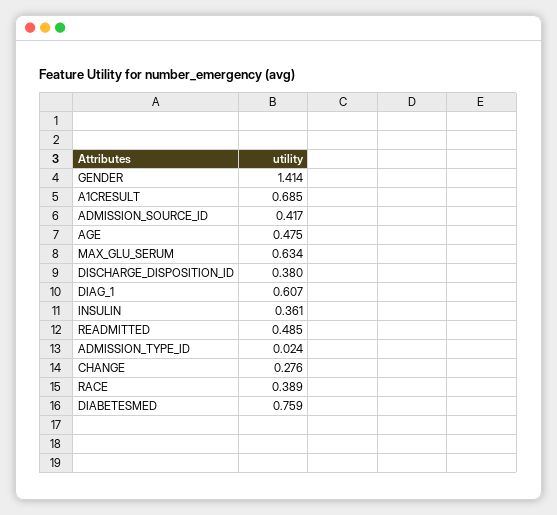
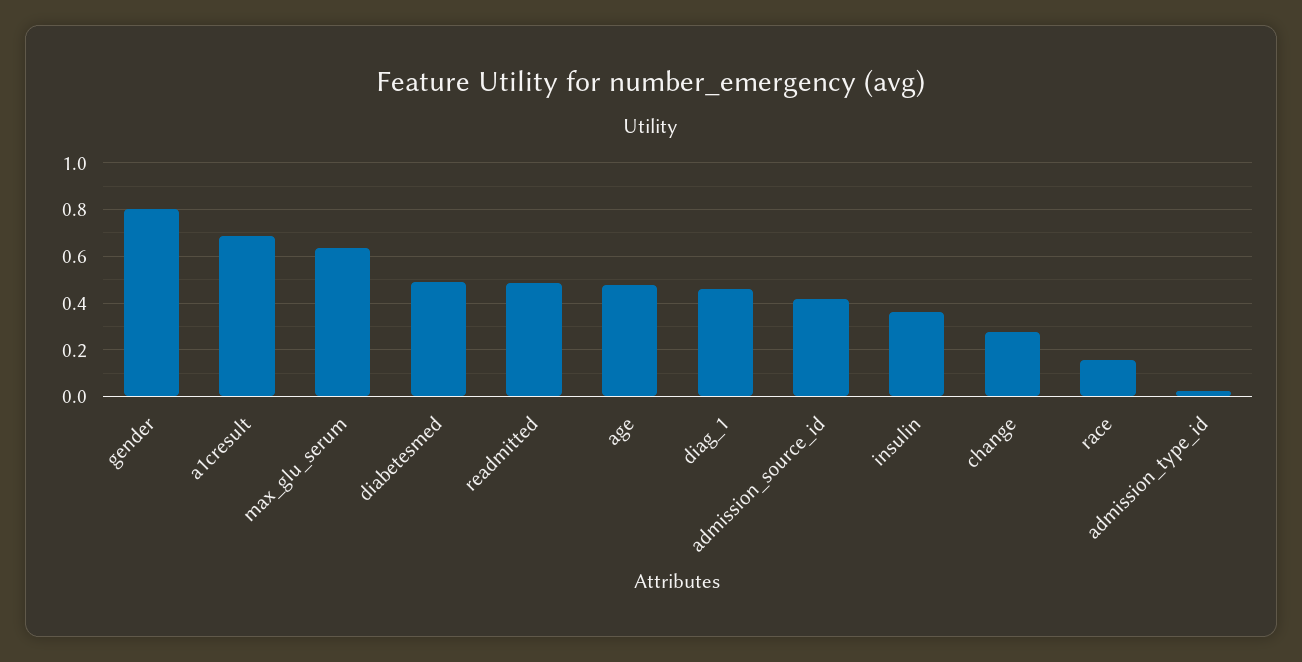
  {
-   "GENDER": 1.414,
+   "GENDER": 0.8,
    "A1CRESULT": 0.685,
    "ADMISSION_SOURCE_ID": 0.417,
    "AGE": 0.475,
    "MAX_GLU_SERUM": 0.634,
-   "DISCHARGE_DISPOSITION_ID": 0.38,
-   "DIAG_1": 0.607,
+   "DIAG_1": 0.45,
    "INSULIN": 0.361,
    "READMITTED": 0.485,
    "ADMISSION_TYPE_ID": 0.024,
    "CHANGE": 0.276,
-   "RACE": 0.389,
+   "RACE": 0.15,
-   "DIABETESMED": 0.759
+   "DIABETESMED": 0.5
  }

